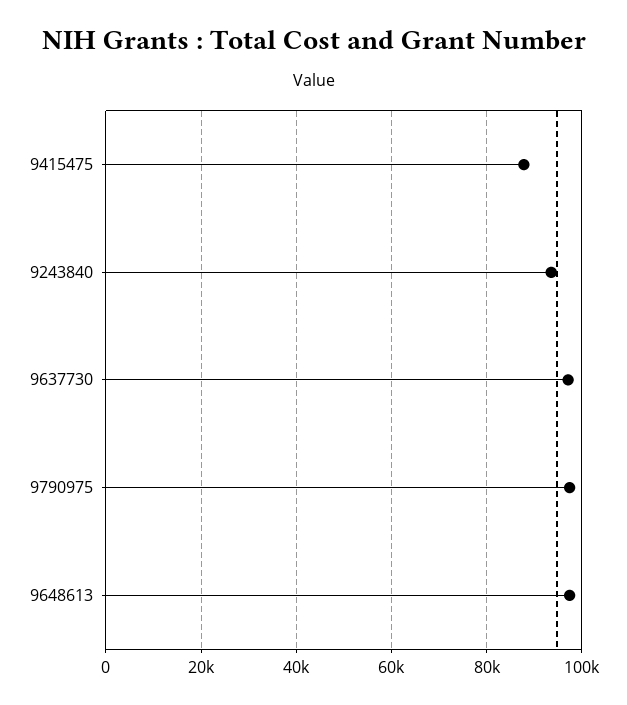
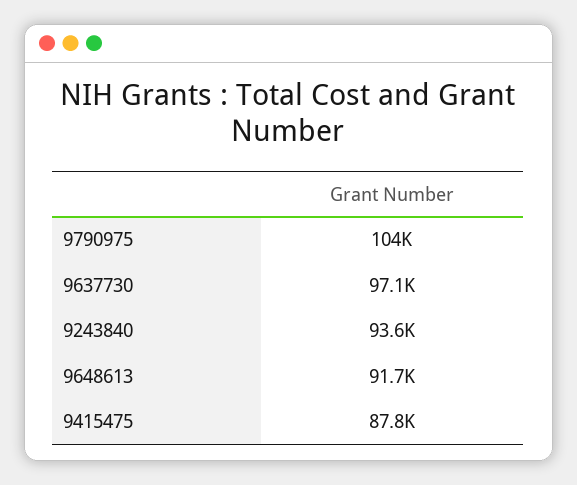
  {
    "9415475": 87800,
    "9243840": 93600,
    "9637730": 97100,
-   "9790975": 98000,
+   "9790975": 104000,
-   "9648613": 98000
+   "9648613": 91700
  }

